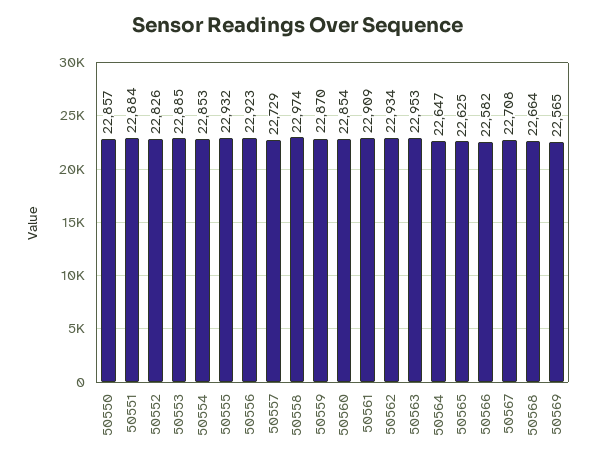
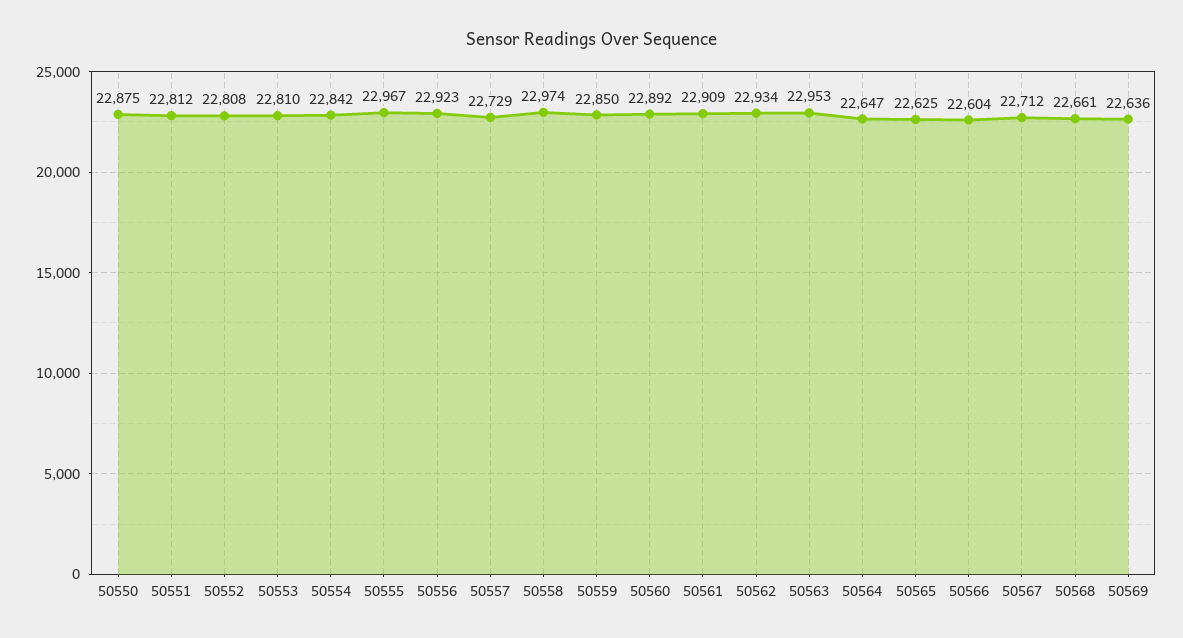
  {
-   "50550": 22857,
+   "50550": 22875,
-   "50551": 22884,
+   "50551": 22812,
-   "50552": 22826,
+   "50552": 22808,
-   "50553": 22885,
+   "50553": 22810,
-   "50554": 22853,
+   "50554": 22842,
-   "50555": 22932,
+   "50555": 22967,
    "50556": 22923,
    "50557": 22729,
    "50558": 22974,
-   "50559": 22870,
+   "50559": 22850,
-   "50560": 22854,
+   "50560": 22892,
    "50561": 22909,
    "50562": 22934,
    "50563": 22953,
    "50564": 22647,
    "50565": 22625,
-   "50566": 22582,
+   "50566": 22604,
-   "50567": 22708,
+   "50567": 22712,
-   "50568": 22664,
+   "50568": 22661,
-   "50569": 22565
+   "50569": 22636
  }

